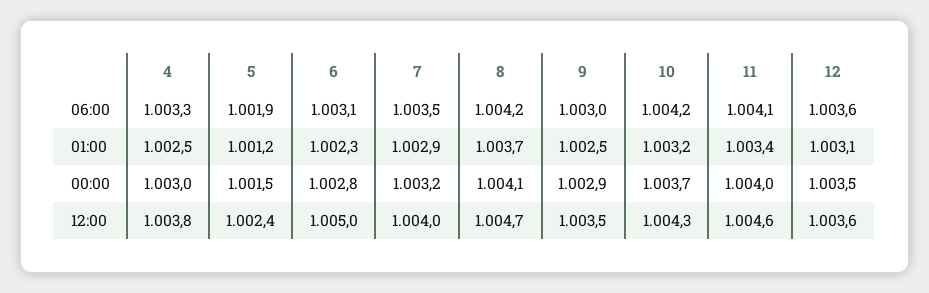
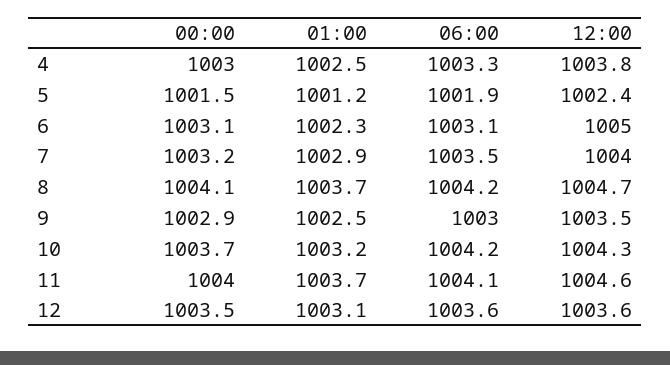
  {
    "4": {
      "06:00": 1003.3,
      "01:00": 1002.5,
      "00:00": 1003,
      "12:00": 1003.8
    },
    "5": {
      "06:00": 1001.9,
      "01:00": 1001.2,
      "00:00": 1001.5,
      "12:00": 1002.4
    },
    "6": {
      "06:00": 1003.1,
      "01:00": 1002.3,
-     "00:00": 1002.8,
+     "00:00": 1003.1,
      "12:00": 1005
    },
    "7": {
      "06:00": 1003.5,
      "01:00": 1002.9,
      "00:00": 1003.2,
      "12:00": 1004
    },
    "8": {
      "06:00": 1004.2,
      "01:00": 1003.7,
      "00:00": 1004.1,
      "12:00": 1004.7
    },
    "9": {
      "06:00": 1003,
      "01:00": 1002.5,
      "00:00": 1002.9,
      "12:00": 1003.5
    },
    "10": {
      "06:00": 1004.2,
      "01:00": 1003.2,
      "00:00": 1003.7,
      "12:00": 1004.3
    },
    "11": {
      "06:00": 1004.1,
-     "01:00": 1003.4,
+     "01:00": 1003.7,
      "00:00": 1004,
      "12:00": 1004.6
    },
    "12": {
      "06:00": 1003.6,
      "01:00": 1003.1,
      "00:00": 1003.5,
      "12:00": 1003.6
    }
  }

